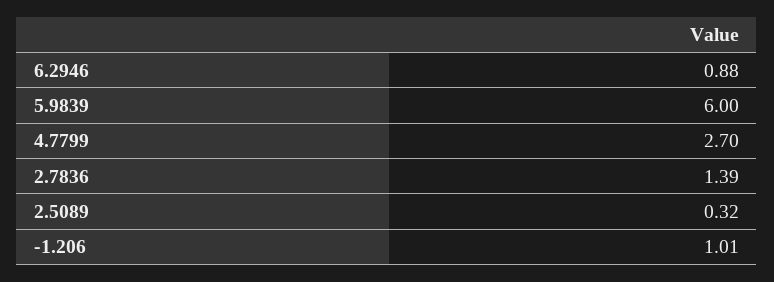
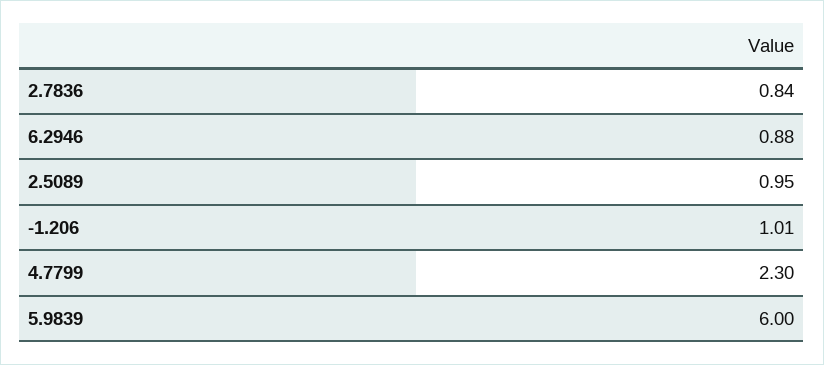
  {
    "6.2946": 0.88,
    "5.9839": 6,
-   "4.7799": 2.7,
+   "4.7799": 2.3,
-   "2.7836": 1.39,
+   "2.7836": 0.84,
-   "2.5089": 0.32,
+   "2.5089": 0.95,
    "-1.206": 1.01
  }

